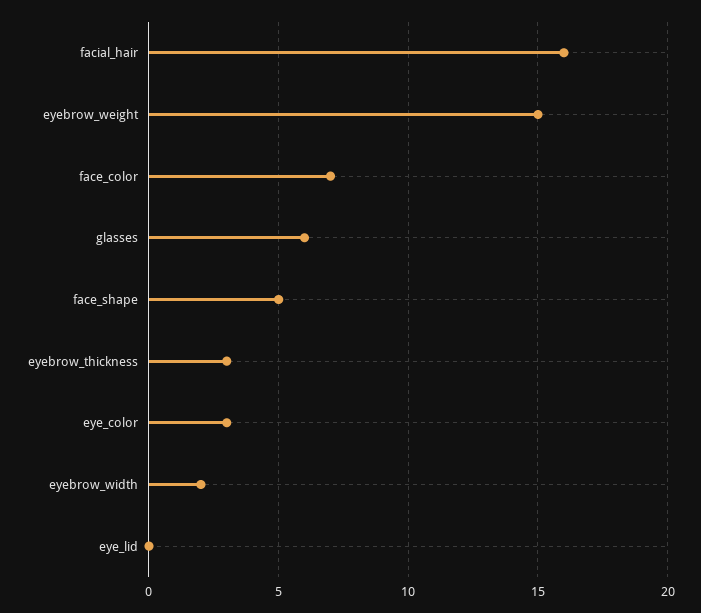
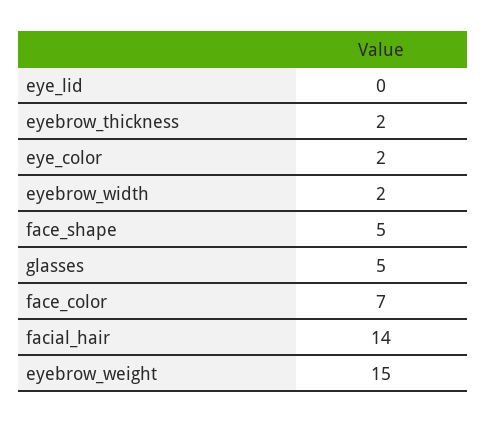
  {
-   "facial_hair": 16,
+   "facial_hair": 14,
    "eyebrow_weight": 15,
    "face_color": 7,
-   "glasses": 6,
+   "glasses": 5,
    "face_shape": 5,
-   "eyebrow_thickness": 3,
+   "eyebrow_thickness": 2,
-   "eye_color": 3,
+   "eye_color": 2,
    "eyebrow_width": 2,
    "eye_lid": 0
  }

